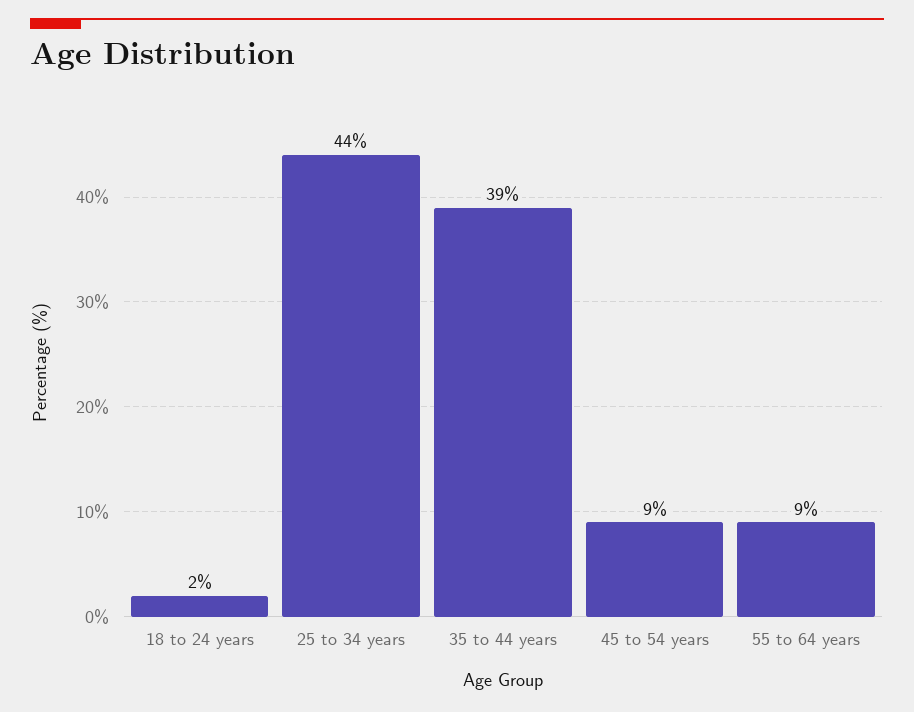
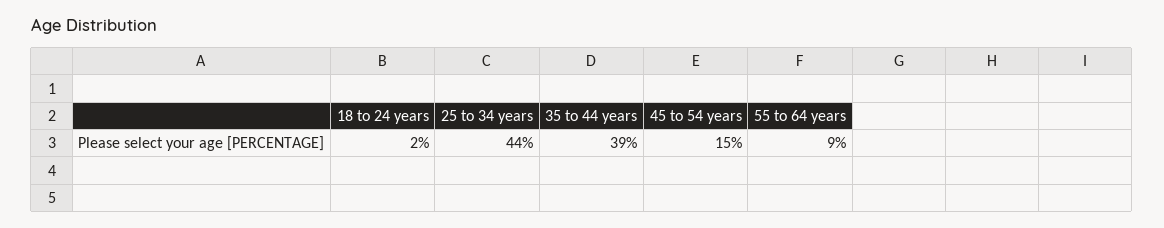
  {
    "18 to 24 years": 2,
    "25 to 34 years": 44,
    "35 to 44 years": 39,
-   "45 to 54 years": 9,
+   "45 to 54 years": 15,
    "55 to 64 years": 9
  }

